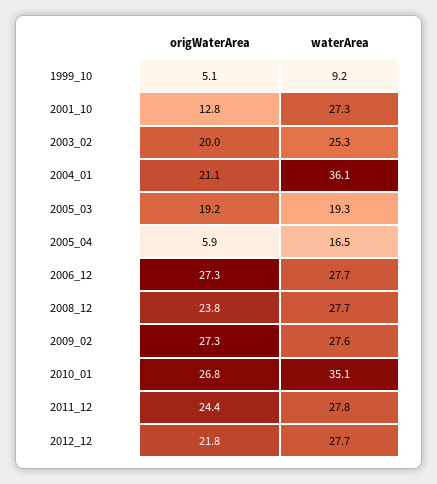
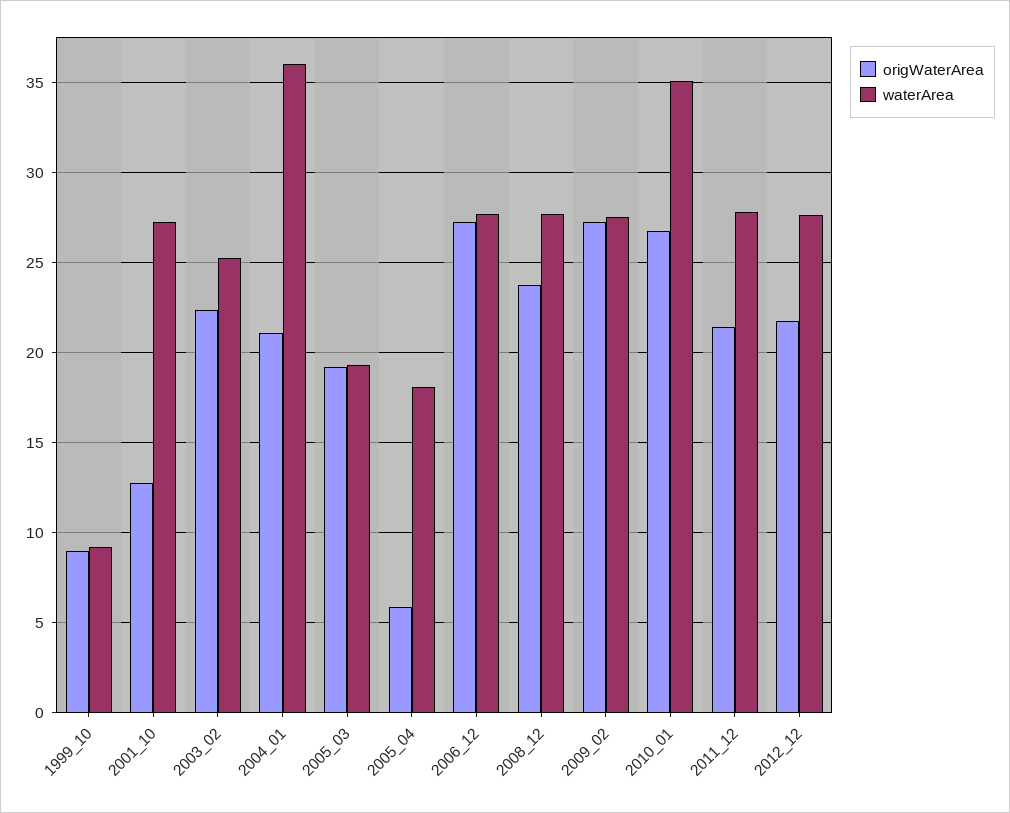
  {
    "origWaterArea": {
-     "1999_10": 5.1,
+     "1999_10": 9,
      "2001_10": 12.8,
-     "2003_02": 20,
+     "2003_02": 22.5,
      "2004_01": 21.1,
      "2005_03": 19.2,
      "2005_04": 5.9,
      "2006_12": 27.3,
      "2008_12": 23.8,
      "2009_02": 27.3,
      "2010_01": 26.8,
-     "2011_12": 24.4,
+     "2011_12": 21.5,
      "2012_12": 21.8
    },
    "waterArea": {
      "1999_10": 9.2,
      "2001_10": 27.3,
      "2003_02": 25.3,
      "2004_01": 36.1,
      "2005_03": 19.3,
-     "2005_04": 16.5,
+     "2005_04": 18,
      "2006_12": 27.7,
      "2008_12": 27.7,
      "2009_02": 27.6,
      "2010_01": 35.1,
      "2011_12": 27.8,
      "2012_12": 27.7
    }
  }

